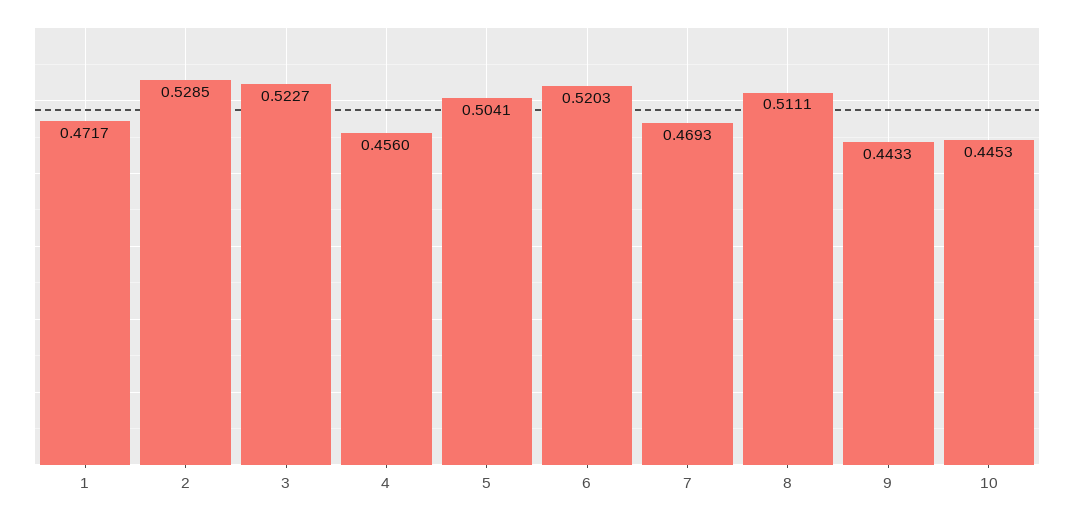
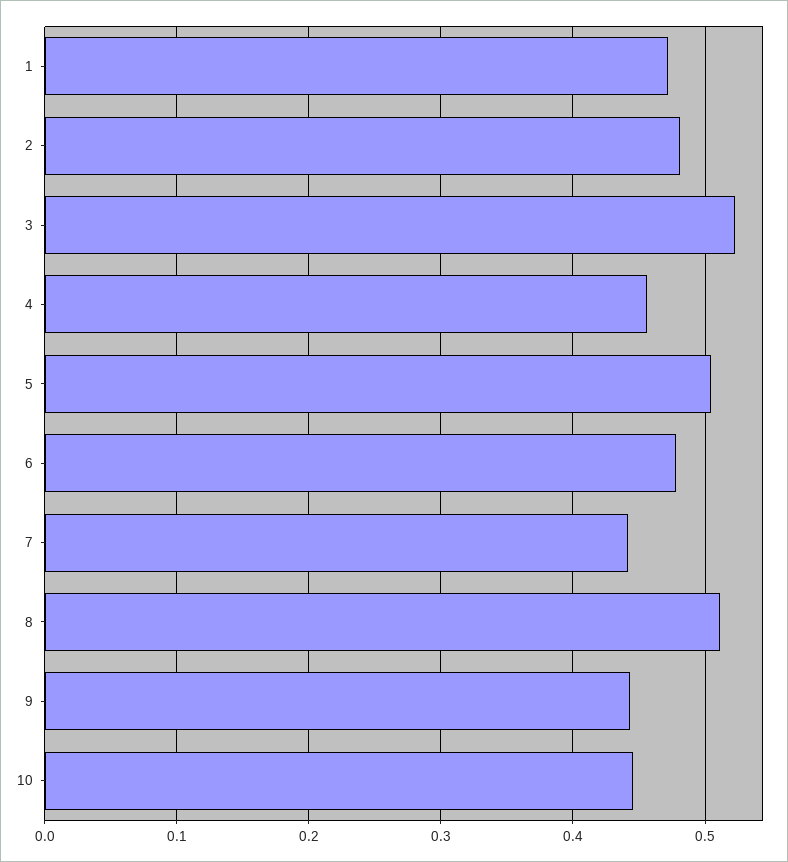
  {
    "1": 0.4717,
-   "2": 0.5285,
+   "2": 0.48,
    "3": 0.5227,
    "4": 0.456,
    "5": 0.5041,
-   "6": 0.5203,
+   "6": 0.48,
-   "7": 0.4693,
+   "7": 0.44,
    "8": 0.5111,
    "9": 0.4433,
    "10": 0.4453
  }

